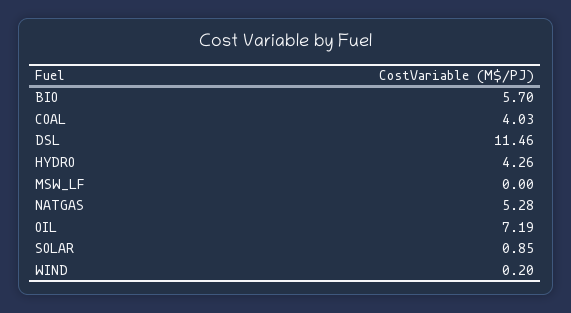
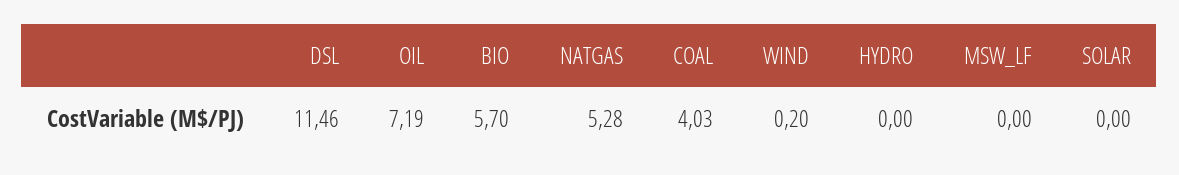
  {
    "BIO": 5.7,
    "COAL": 4.03,
    "DSL": 11.46,
-   "HYDRO": 4.26,
+   "HYDRO": 0,
    "MSW_LF": 0,
    "NATGAS": 5.28,
    "OIL": 7.19,
-   "SOLAR": 0.85,
+   "SOLAR": 0,
    "WIND": 0.2
  }

